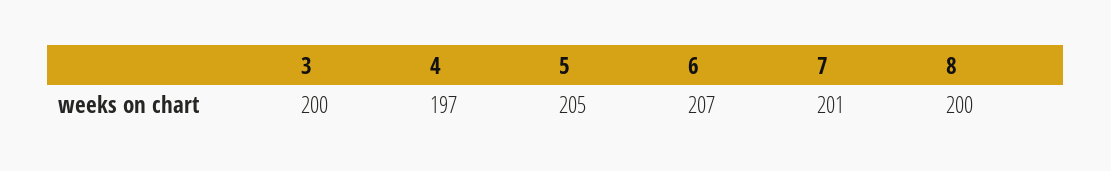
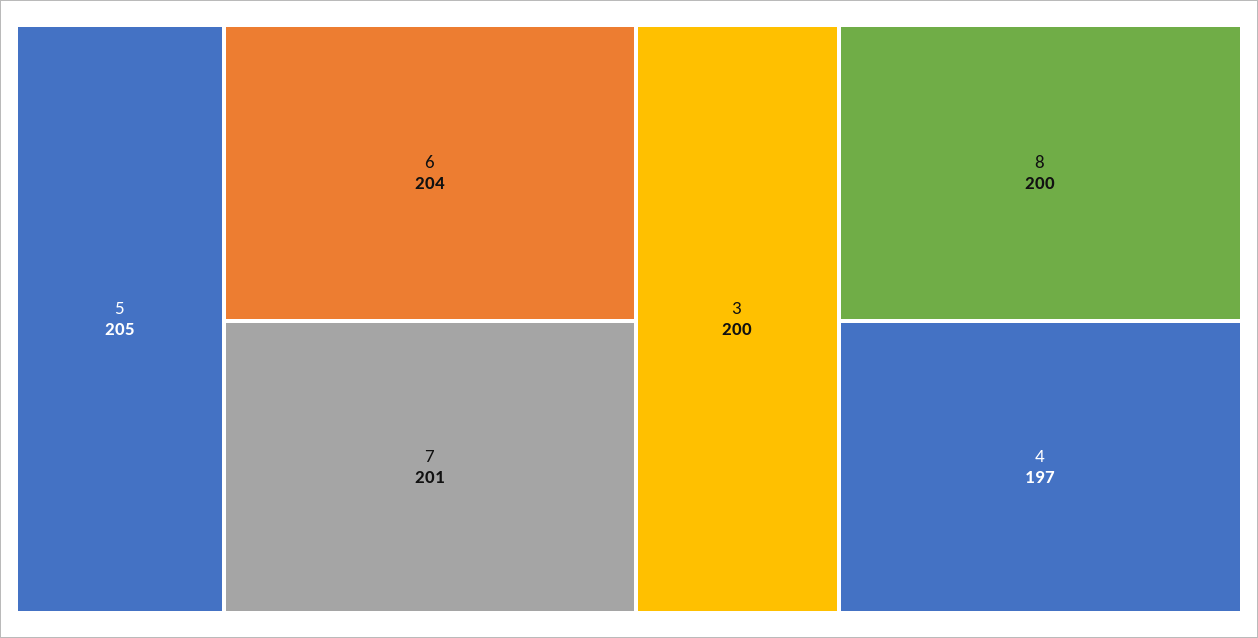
  {
    "3": 200,
    "4": 197,
    "5": 205,
-   "6": 207,
+   "6": 204,
    "7": 201,
    "8": 200
  }

